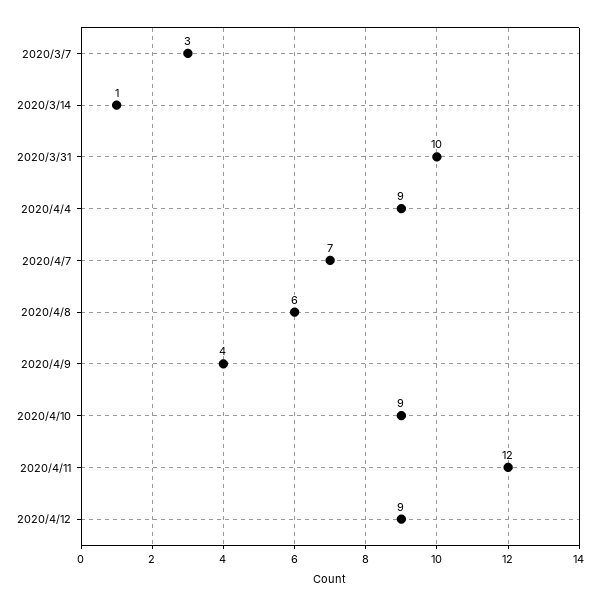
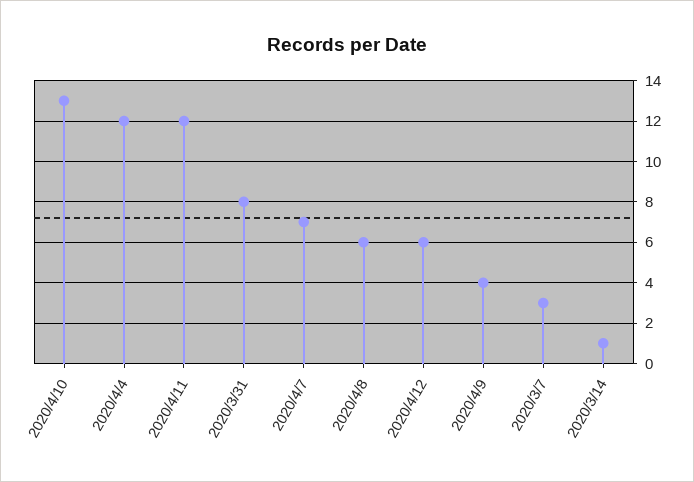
  {
    "2020/3/7": 3,
    "2020/3/14": 1,
-   "2020/3/31": 10,
+   "2020/3/31": 8,
-   "2020/4/4": 9,
+   "2020/4/4": 12,
    "2020/4/7": 7,
    "2020/4/8": 6,
    "2020/4/9": 4,
-   "2020/4/10": 9,
+   "2020/4/10": 13,
    "2020/4/11": 12,
-   "2020/4/12": 9
+   "2020/4/12": 6
  }

